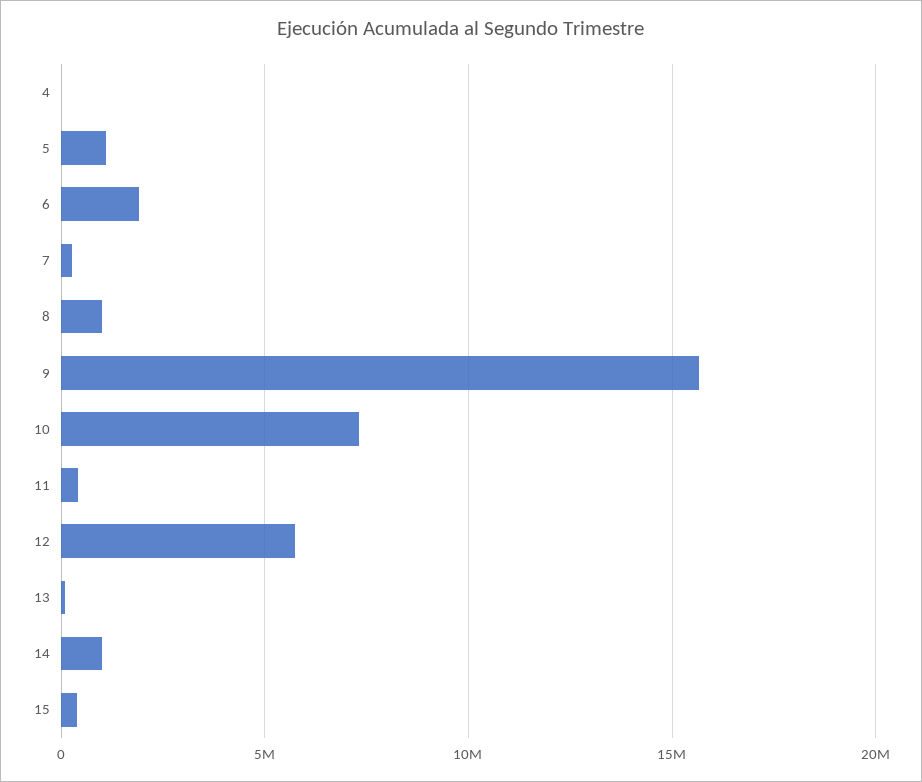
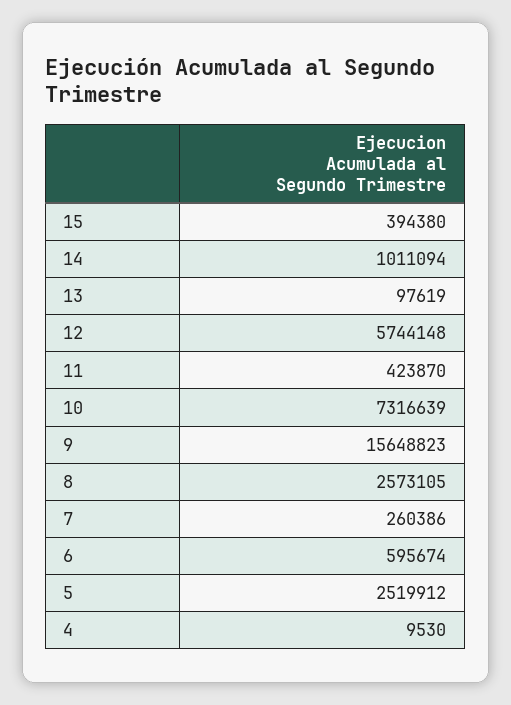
  {
    "4": 9530,
-   "5": 1000000,
+   "5": 2519912,
-   "6": 2000000,
+   "6": 595674,
    "7": 260386,
-   "8": 1000000,
+   "8": 2573105,
    "9": 15648823,
    "10": 7316639,
    "11": 423870,
    "12": 5744148,
    "13": 97619,
    "14": 1011094,
    "15": 394380
  }

